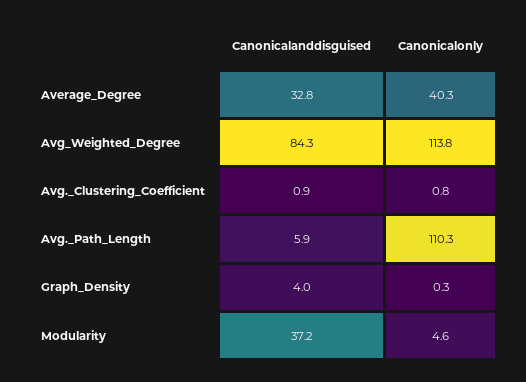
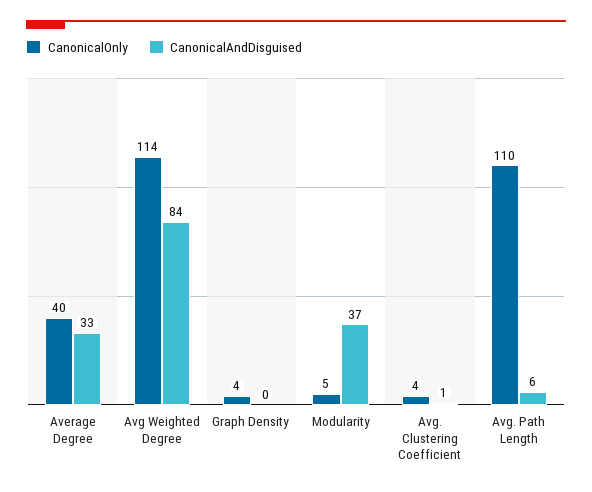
  {
    "Canonicalanddisguised": {
      "Average_Degree": 32.8,
      "Avg_Weighted_Degree": 84.3,
      "Avg._Clustering_Coefficient": 0.9,
      "Avg._Path_Length": 5.9,
-     "Graph_Density": 4,
+     "Graph_Density": 0,
      "Modularity": 37.2
    },
    "Canonicalonly": {
      "Average_Degree": 40.3,
      "Avg_Weighted_Degree": 113.8,
-     "Avg._Clustering_Coefficient": 0.8,
+     "Avg._Clustering_Coefficient": 4,
      "Avg._Path_Length": 110.3,
-     "Graph_Density": 0.3,
+     "Graph_Density": 4,
      "Modularity": 4.6
    }
  }

